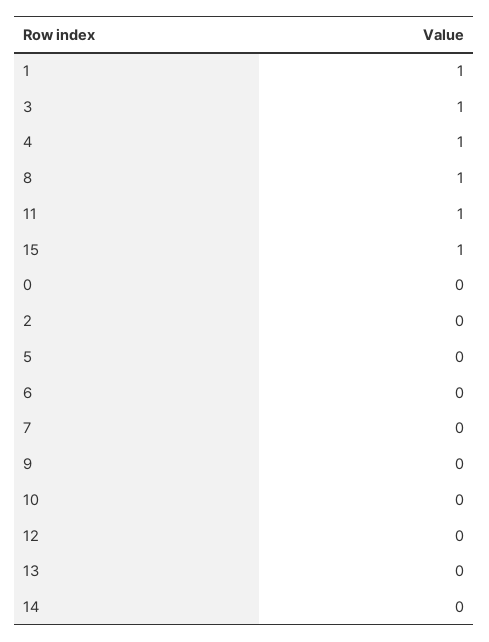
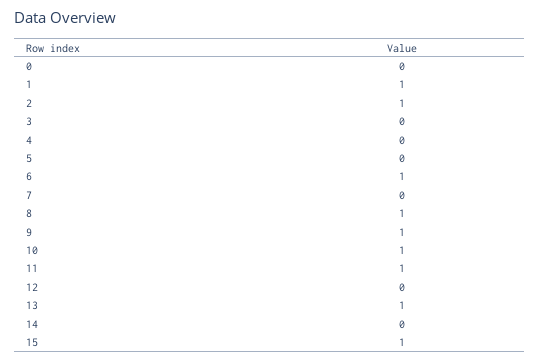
  {
    "1": 1,
-   "3": 1,
+   "3": 0,
-   "4": 1,
+   "4": 0,
    "8": 1,
    "11": 1,
    "15": 1,
    "0": 0,
-   "2": 0,
+   "2": 1,
    "5": 0,
-   "6": 0,
+   "6": 1,
    "7": 0,
-   "9": 0,
+   "9": 1,
-   "10": 0,
+   "10": 1,
    "12": 0,
-   "13": 0,
+   "13": 1,
    "14": 0
  }

